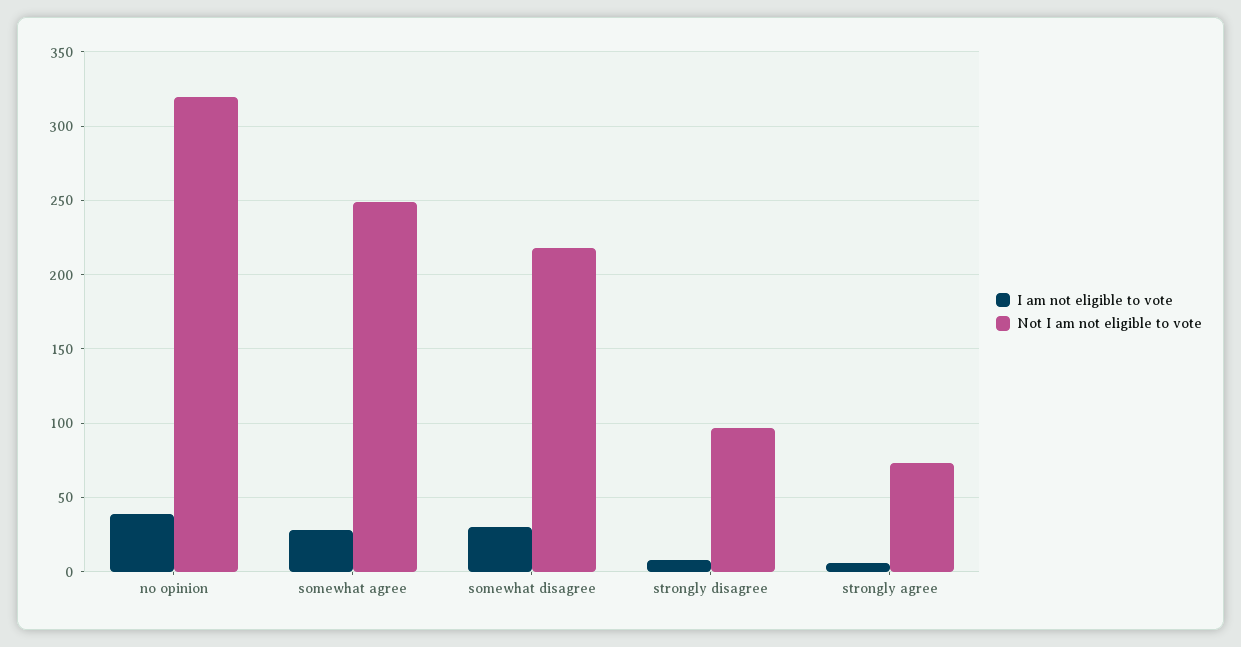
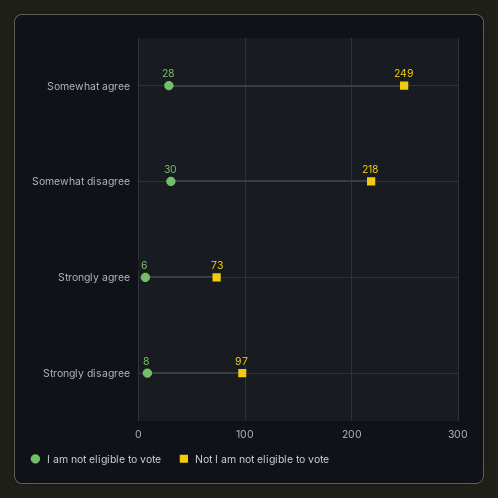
  {
    "I am not eligible to vote": {
-     "no opinion": 40,
      "somewhat agree": 28,
      "somewhat disagree": 30,
      "strongly disagree": 8,
      "strongly agree": 6
    },
    "Not I am not eligible to vote": {
-     "no opinion": 320,
      "somewhat agree": 249,
      "somewhat disagree": 218,
      "strongly disagree": 97,
      "strongly agree": 73
    }
  }

